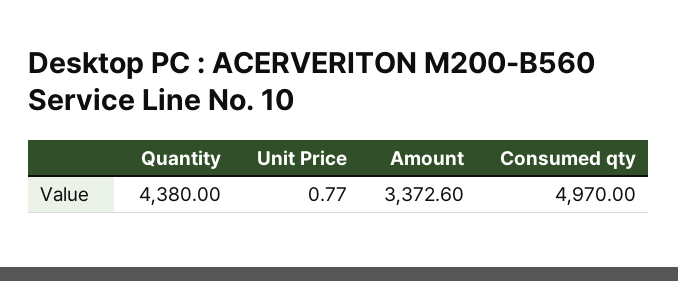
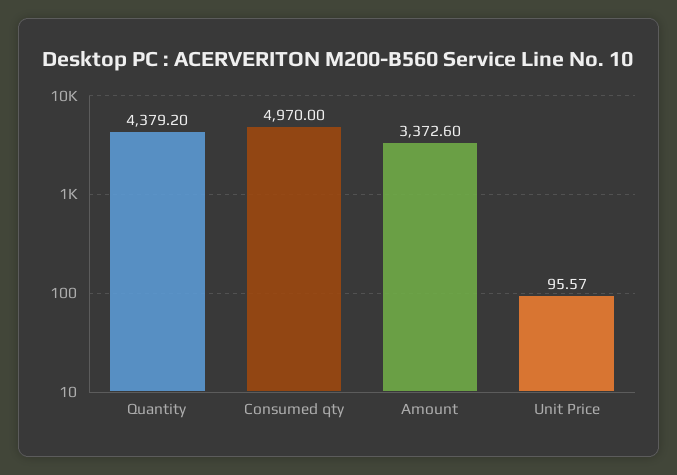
  {
-   "Quantity": 4380,
+   "Quantity": 4379.2,
-   "Unit Price": 0.77,
+   "Unit Price": 95.57,
    "Amount": 3372.6,
    "Consumed qty": 4970
  }

